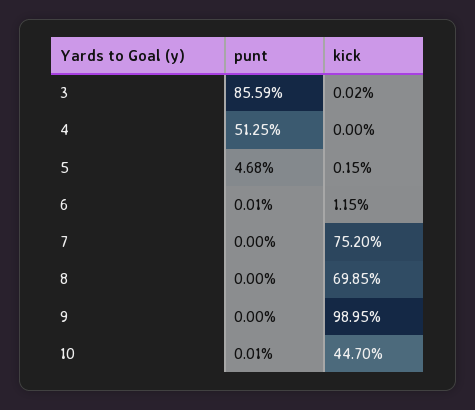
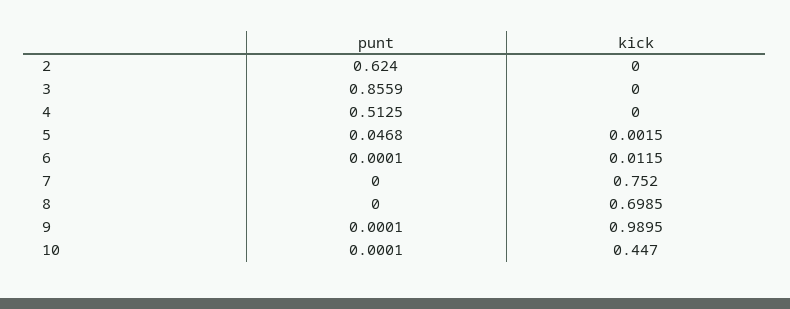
  {
    "punt": {
      "3": 0.8559,
      "4": 0.5125,
      "5": 0.0468,
      "6": 0.0001,
      "7": 0,
      "8": 0,
-     "9": 0,
+     "9": 0.0001,
-     "10": 0.0001
+     "10": 0.0001,
+     "2": 0.624
    },
    "kick": {
-     "3": 0.0002,
+     "3": 0,
      "4": 0,
      "5": 0.0015,
      "6": 0.0115,
      "7": 0.752,
      "8": 0.6985,
      "9": 0.9895,
-     "10": 0.447
+     "10": 0.447,
+     "2": 0
    }
  }

